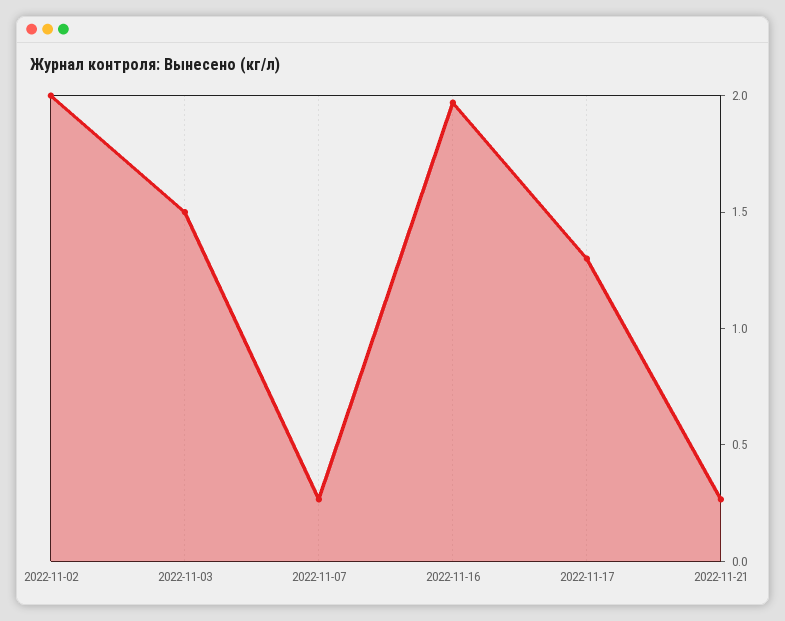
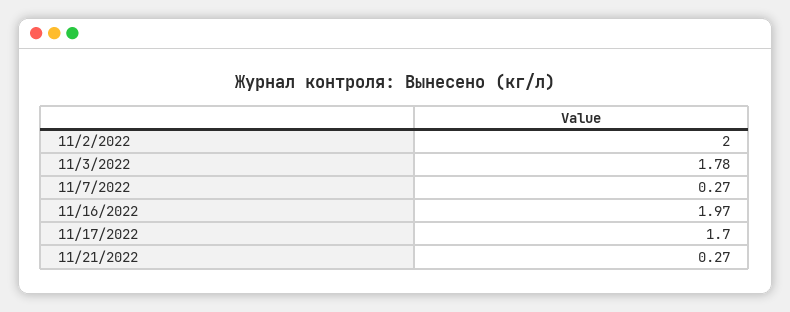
  {
    "2022-11-02": 2,
-   "2022-11-03": 1.5,
+   "2022-11-03": 1.78,
    "2022-11-07": 0.27,
    "2022-11-16": 1.97,
-   "2022-11-17": 1.3,
+   "2022-11-17": 1.7,
    "2022-11-21": 0.27
  }

